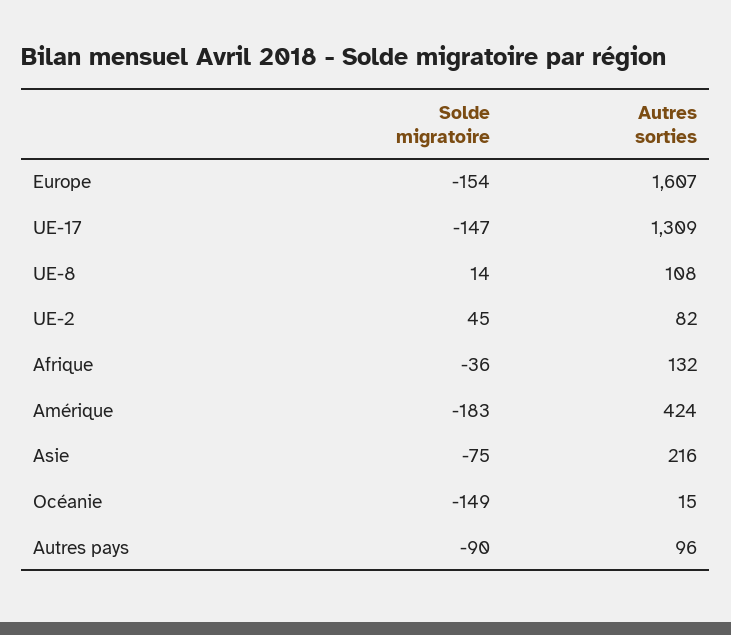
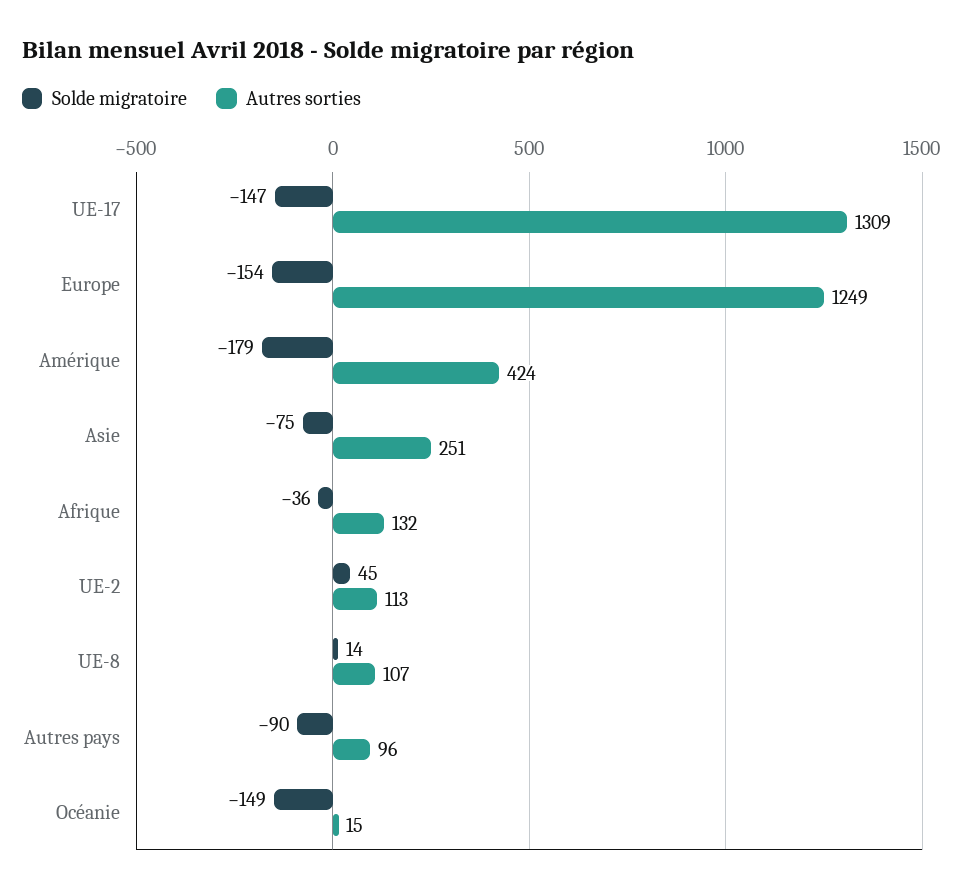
  {
    "Solde migratoire": {
      "Europe": -154,
      "UE-17": -147,
      "UE-8": 14,
      "UE-2": 45,
      "Afrique": -36,
-     "Amérique": -183,
+     "Amérique": -179,
      "Asie": -75,
      "Océanie": -149,
      "Autres pays": -90
    },
    "Autres sorties": {
-     "Europe": 1607,
+     "Europe": 1249,
      "UE-17": 1309,
-     "UE-8": 108,
+     "UE-8": 107,
-     "UE-2": 82,
+     "UE-2": 113,
      "Afrique": 132,
      "Amérique": 424,
-     "Asie": 216,
+     "Asie": 251,
      "Océanie": 15,
      "Autres pays": 96
    }
  }

